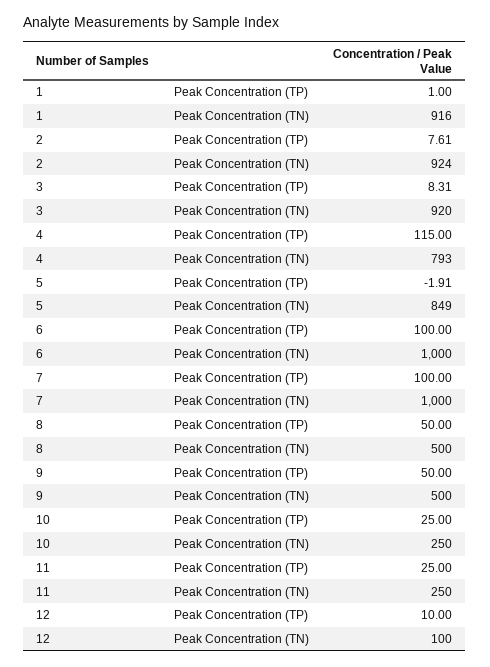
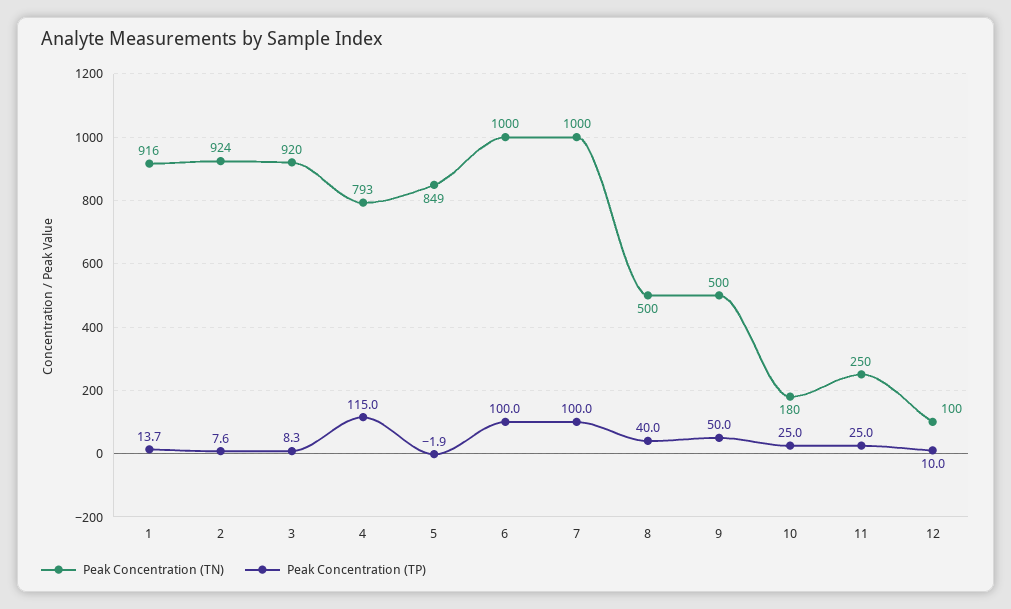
  {
    "Peak Concentration (TP)": {
-     "1": 1,
+     "1": 13.7,
      "2": 7.61,
      "3": 8.31,
      "4": 115,
      "5": -1.91,
      "6": 100,
      "7": 100,
-     "8": 50,
+     "8": 40,
      "9": 50,
      "10": 25,
      "11": 25,
      "12": 10
    },
    "Peak Concentration (TN)": {
      "1": 916,
      "2": 924,
      "3": 920,
      "4": 793,
      "5": 849,
      "6": 1000,
      "7": 1000,
      "8": 500,
      "9": 500,
-     "10": 250,
+     "10": 180,
      "11": 250,
      "12": 100
    }
  }

